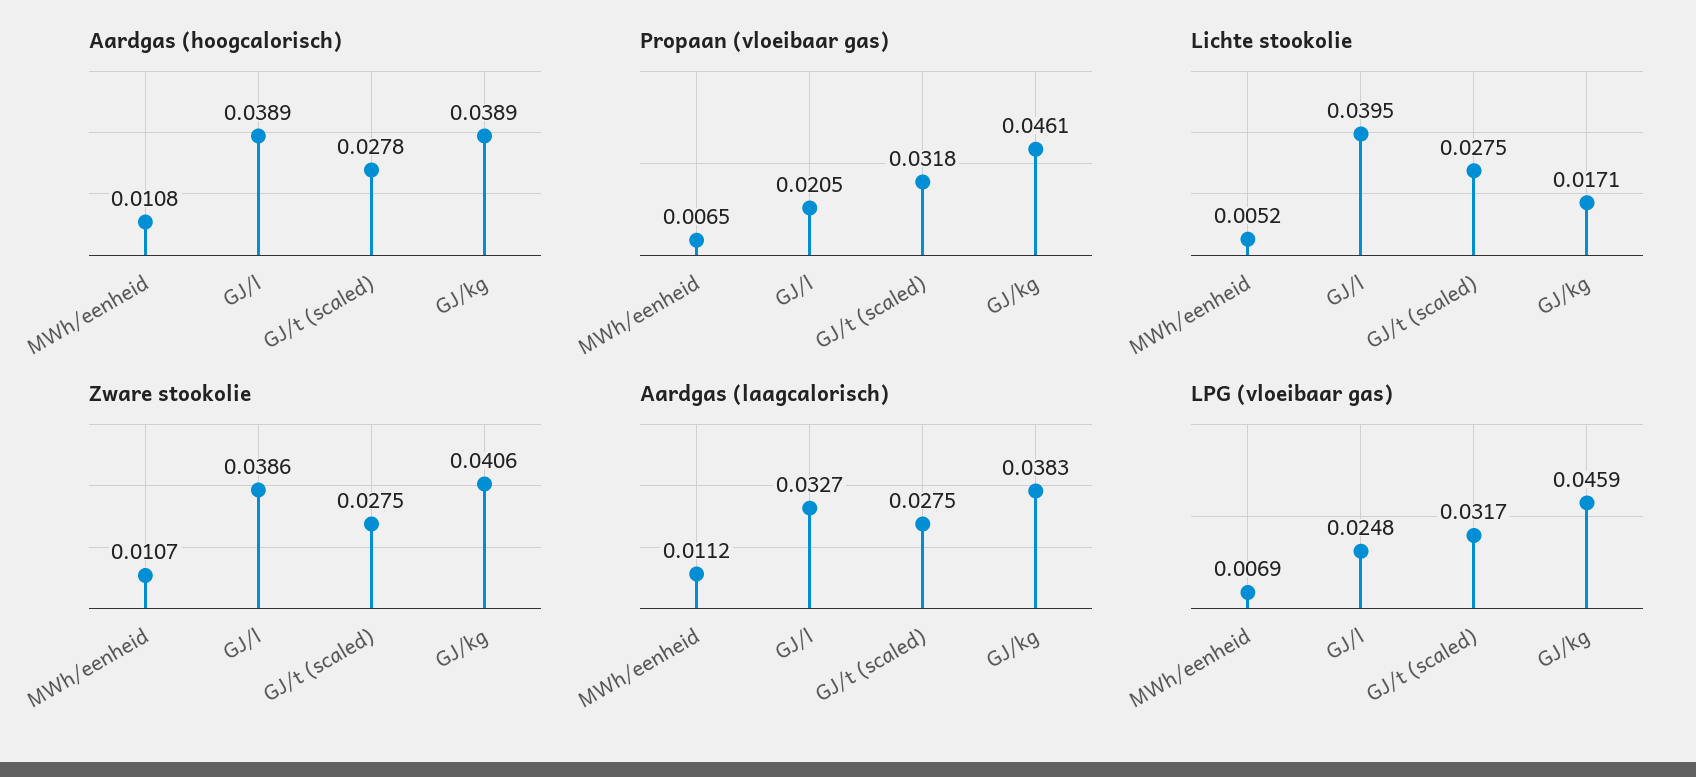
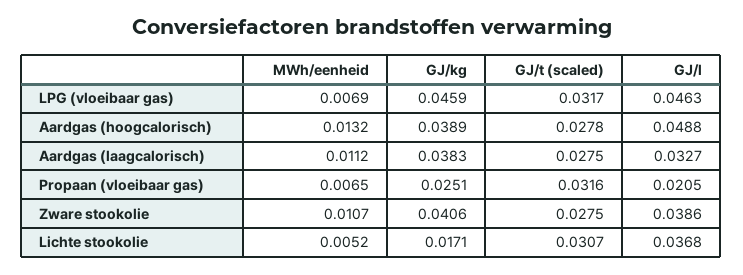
  {
    "Aardgas (hoogcalorisch)": {
-     "MWh/eenheid": 0.0108,
+     "MWh/eenheid": 0.0132,
-     "GJ/l": 0.0389,
+     "GJ/l": 0.0488,
      "GJ/t (scaled)": 0.0278,
      "GJ/kg": 0.0389
    },
    "Propaan (vloeibaar gas)": {
      "MWh/eenheid": 0.0065,
      "GJ/l": 0.0205,
-     "GJ/t (scaled)": 0.0318,
+     "GJ/t (scaled)": 0.0316,
-     "GJ/kg": 0.0461
+     "GJ/kg": 0.0251
    },
    "Lichte stookolie": {
      "MWh/eenheid": 0.0052,
-     "GJ/l": 0.0395,
+     "GJ/l": 0.0368,
-     "GJ/t (scaled)": 0.0275,
+     "GJ/t (scaled)": 0.0307,
      "GJ/kg": 0.0171
    },
    "Zware stookolie": {
      "MWh/eenheid": 0.0107,
      "GJ/l": 0.0386,
      "GJ/t (scaled)": 0.0275,
      "GJ/kg": 0.0406
    },
    "Aardgas (laagcalorisch)": {
      "MWh/eenheid": 0.0112,
      "GJ/l": 0.0327,
      "GJ/t (scaled)": 0.0275,
      "GJ/kg": 0.0383
    },
    "LPG (vloeibaar gas)": {
      "MWh/eenheid": 0.0069,
-     "GJ/l": 0.0248,
+     "GJ/l": 0.0463,
      "GJ/t (scaled)": 0.0317,
      "GJ/kg": 0.0459
    }
  }

